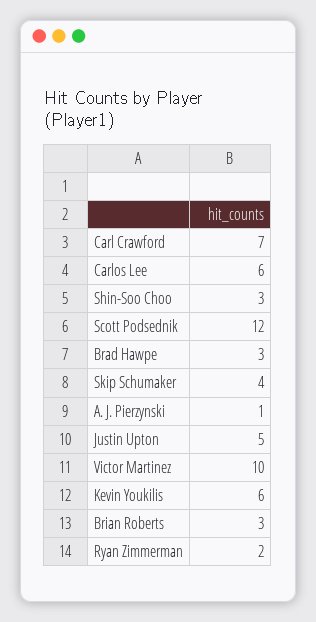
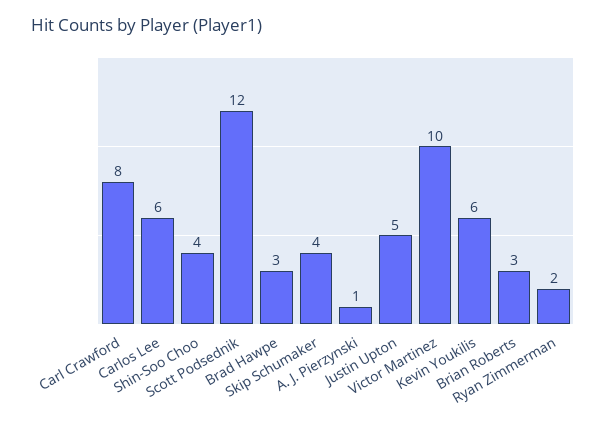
  {
-   "Carl Crawford": 7,
+   "Carl Crawford": 8,
    "Carlos Lee": 6,
-   "Shin-Soo Choo": 3,
+   "Shin-Soo Choo": 4,
    "Scott Podsednik": 12,
    "Brad Hawpe": 3,
    "Skip Schumaker": 4,
    "A. J. Pierzynski": 1,
    "Justin Upton": 5,
    "Victor Martinez": 10,
    "Kevin Youkilis": 6,
    "Brian Roberts": 3,
    "Ryan Zimmerman": 2
  }

